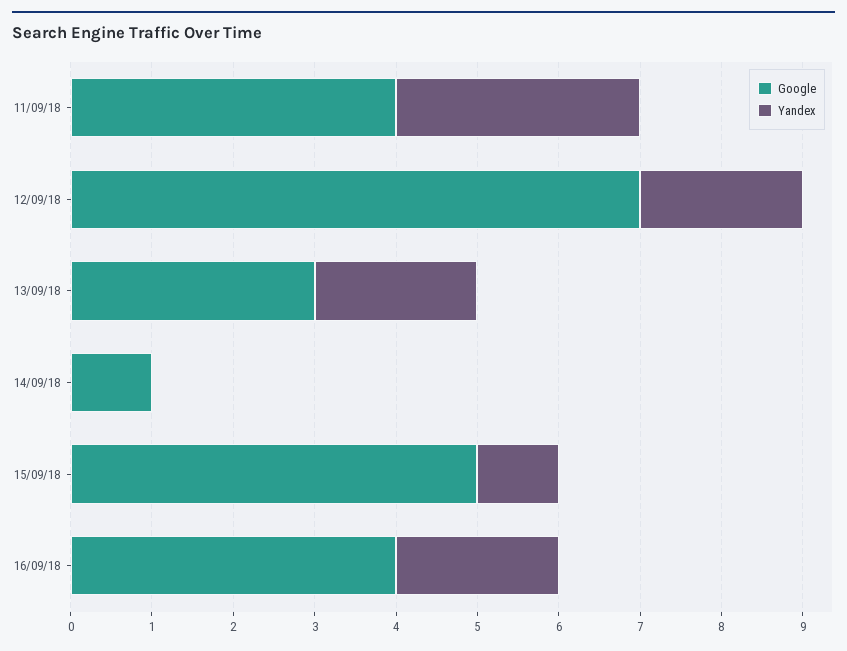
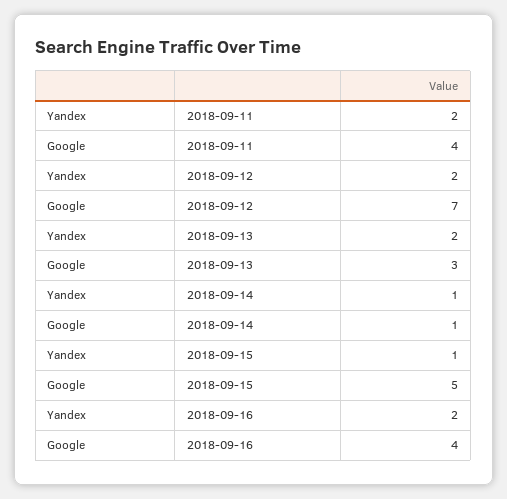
  {
    "Google": {
      "11/09/18": 4,
      "12/09/18": 7,
      "13/09/18": 3,
      "14/09/18": 1,
      "15/09/18": 5,
      "16/09/18": 4
    },
    "Yandex": {
-     "11/09/18": 3,
+     "11/09/18": 2,
      "12/09/18": 2,
      "13/09/18": 2,
-     "14/09/18": 0,
+     "14/09/18": 1,
      "15/09/18": 1,
      "16/09/18": 2
    }
  }

